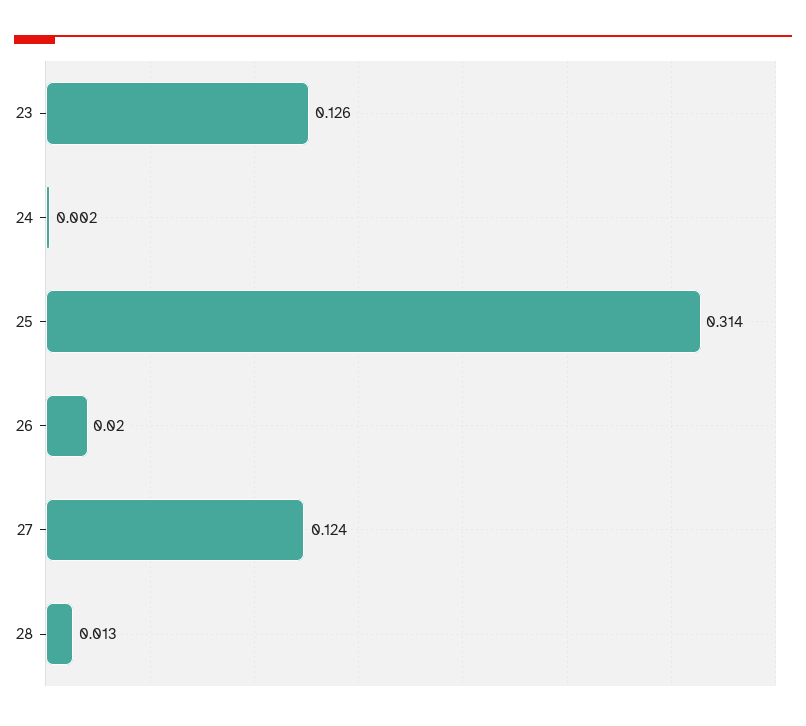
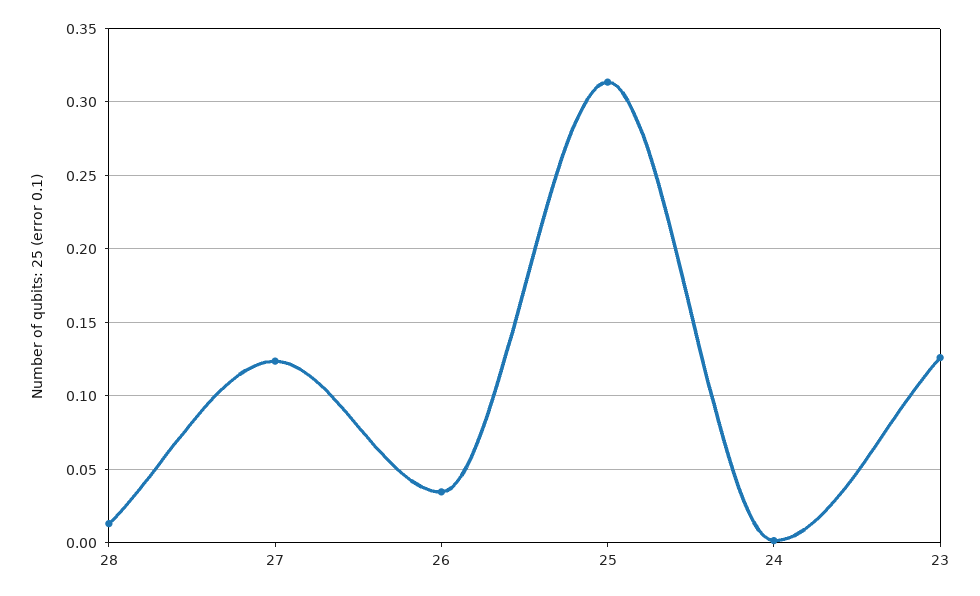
  {
    "23": 0.126,
    "24": 0.002,
    "25": 0.314,
-   "26": 0.02,
+   "26": 0.035,
    "27": 0.124,
    "28": 0.013
  }

